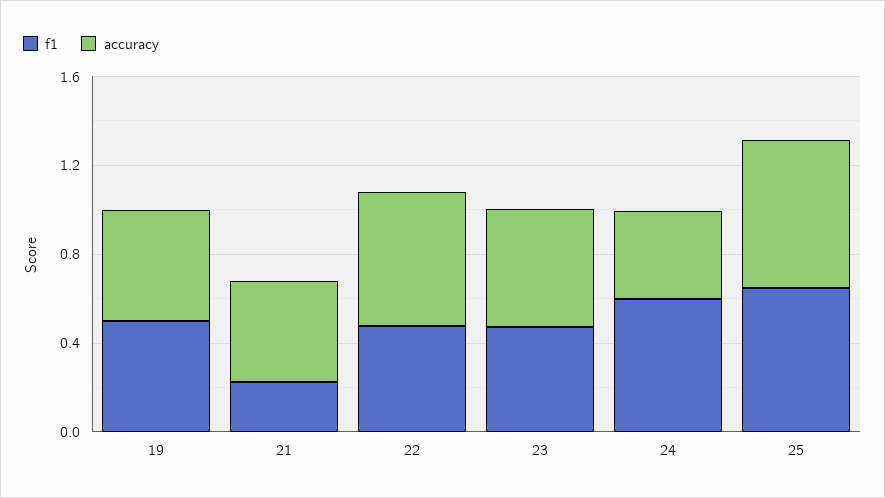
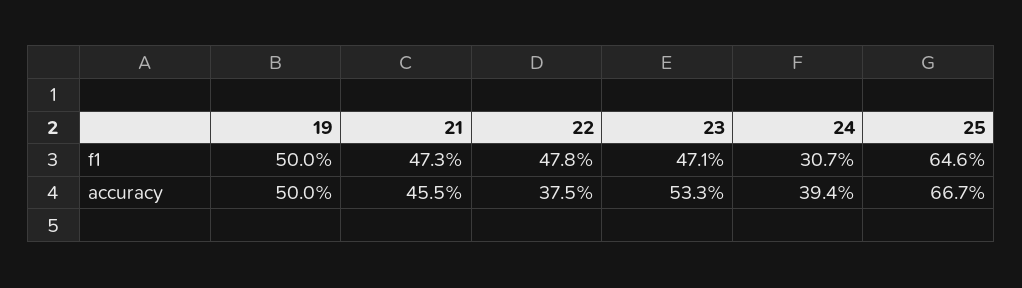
  {
    "f1": {
      "19": 0.5,
-     "21": 0.2,
+     "21": 0.473,
      "22": 0.478,
      "23": 0.471,
-     "24": 0.6,
+     "24": 0.307,
      "25": 0.646
    },
    "accuracy": {
      "19": 0.5,
      "21": 0.455,
-     "22": 0.6,
+     "22": 0.375,
      "23": 0.533,
      "24": 0.394,
      "25": 0.667
    }
  }

